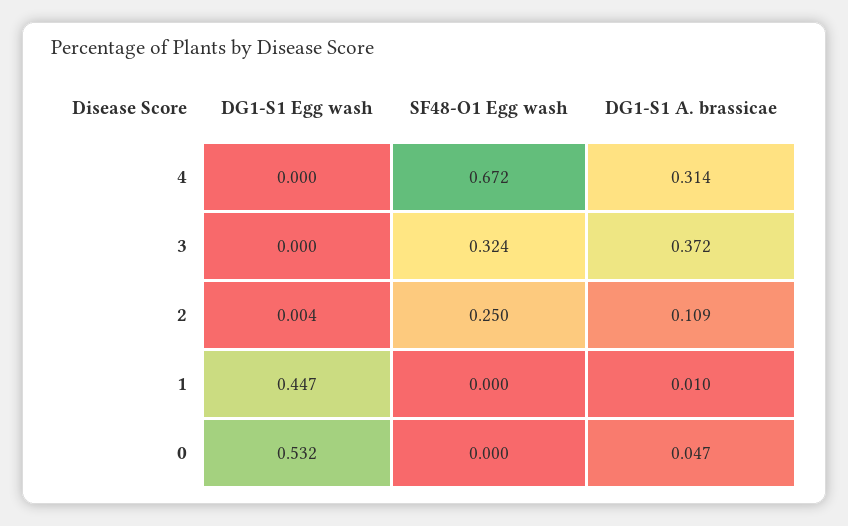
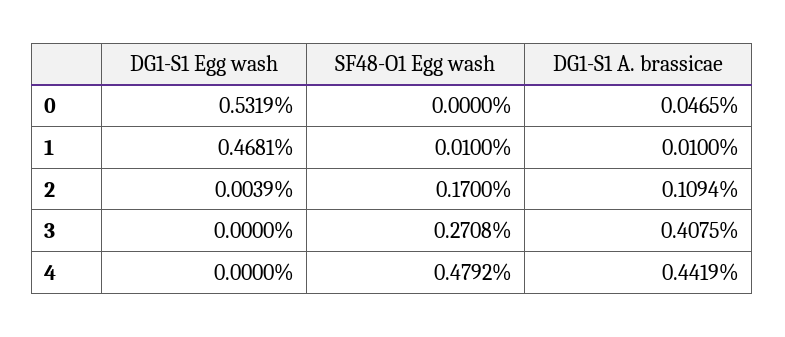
  {
    "DG1-S1 Egg wash": {
      "4": 0,
      "3": 0,
      "2": 0.0039,
-     "1": 0.447,
+     "1": 0.4681,
      "0": 0.5319
    },
    "SF48-O1 Egg wash": {
-     "4": 0.672,
+     "4": 0.4792,
-     "3": 0.324,
+     "3": 0.2708,
-     "2": 0.25,
+     "2": 0.17,
-     "1": 0,
+     "1": 0.01,
      "0": 0
    },
    "DG1-S1 A. brassicae": {
-     "4": 0.314,
+     "4": 0.4419,
-     "3": 0.372,
+     "3": 0.4075,
      "2": 0.1094,
      "1": 0.01,
      "0": 0.0465
    }
  }

